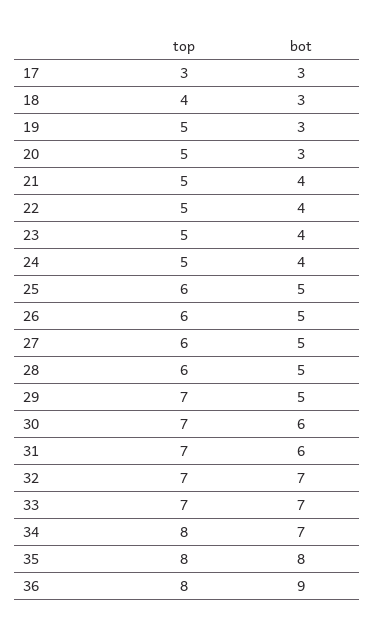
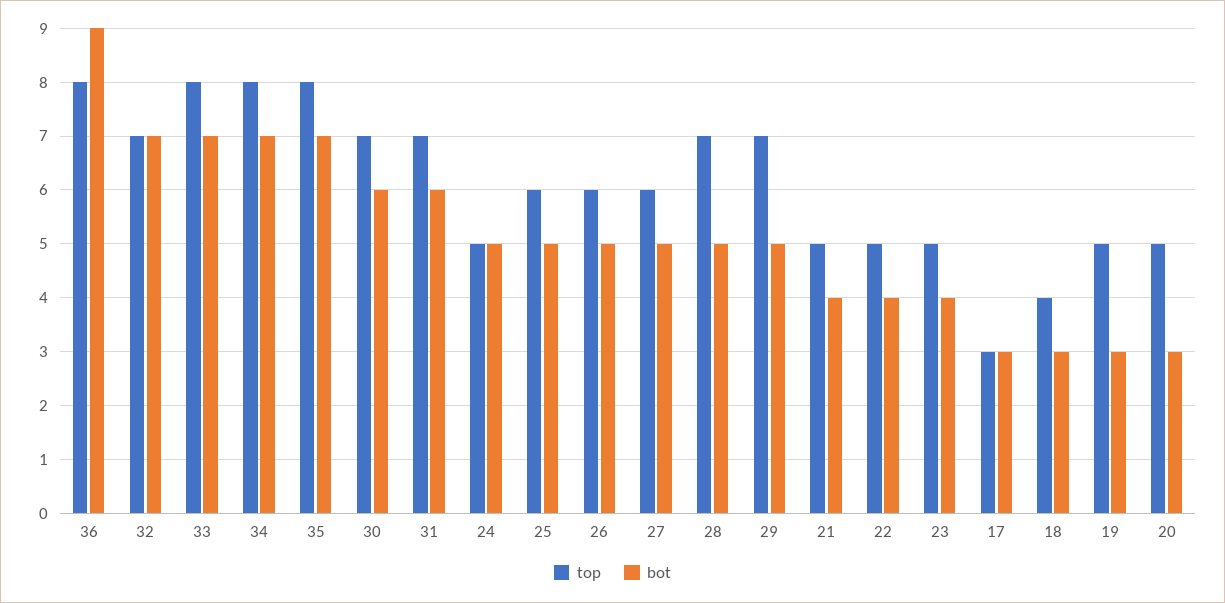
  {
    "top": {
      "17": 3,
      "18": 4,
      "19": 5,
      "20": 5,
      "21": 5,
      "22": 5,
      "23": 5,
      "24": 5,
      "25": 6,
      "26": 6,
      "27": 6,
-     "28": 6,
+     "28": 7,
      "29": 7,
      "30": 7,
      "31": 7,
      "32": 7,
-     "33": 7,
+     "33": 8,
      "34": 8,
      "35": 8,
      "36": 8
    },
    "bot": {
      "17": 3,
      "18": 3,
      "19": 3,
      "20": 3,
      "21": 4,
      "22": 4,
      "23": 4,
-     "24": 4,
+     "24": 5,
      "25": 5,
      "26": 5,
      "27": 5,
      "28": 5,
      "29": 5,
      "30": 6,
      "31": 6,
      "32": 7,
      "33": 7,
      "34": 7,
-     "35": 8,
+     "35": 7,
      "36": 9
    }
  }

